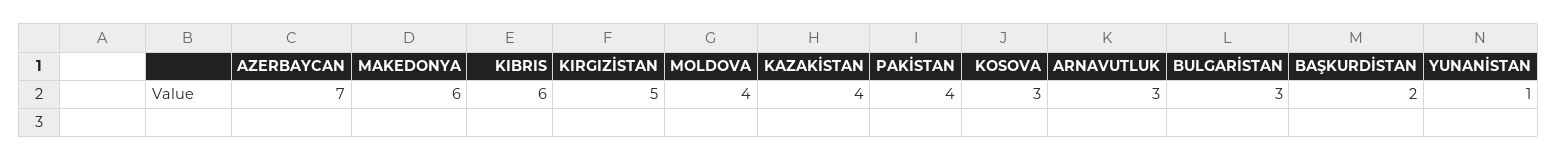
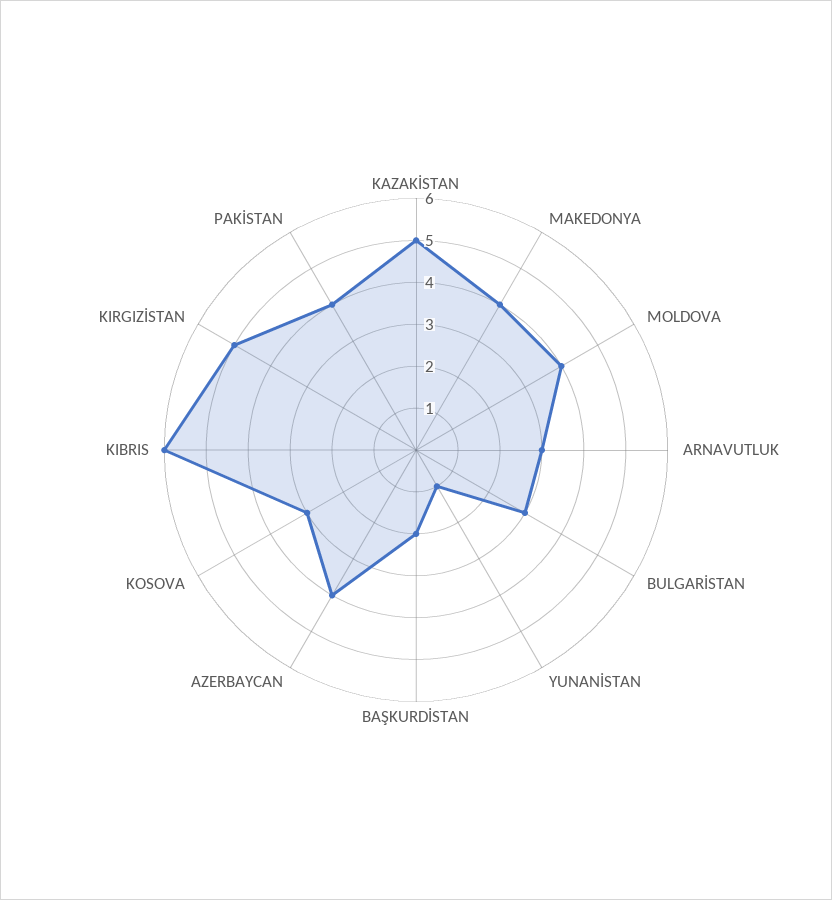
  {
-   "AZERBAYCAN": 7,
+   "AZERBAYCAN": 4,
-   "MAKEDONYA": 6,
+   "MAKEDONYA": 4,
    "KIBRIS": 6,
    "KIRGIZİSTAN": 5,
    "MOLDOVA": 4,
-   "KAZAKİSTAN": 4,
+   "KAZAKİSTAN": 5,
    "PAKİSTAN": 4,
    "KOSOVA": 3,
    "ARNAVUTLUK": 3,
    "BULGARİSTAN": 3,
    "BAŞKURDİSTAN": 2,
    "YUNANİSTAN": 1
  }

